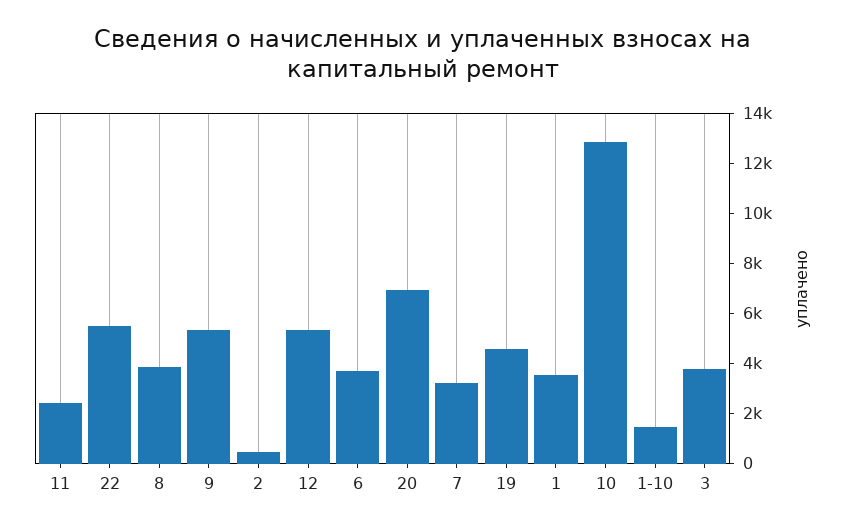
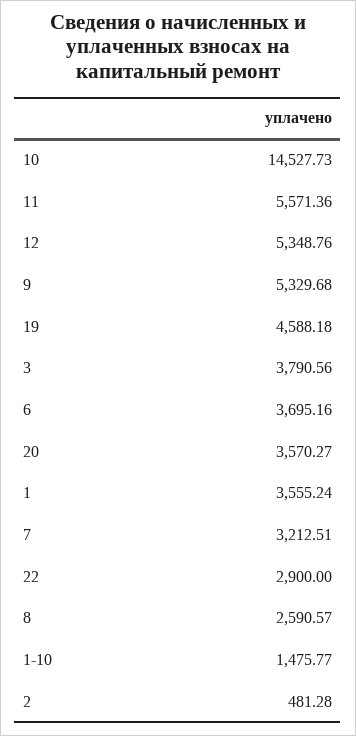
  {
-   "11": 2500,
+   "11": 5571.36,
-   "22": 5500,
+   "22": 2900,
-   "8": 4000,
+   "8": 2590.57,
    "9": 5329.68,
    "2": 481.28,
    "12": 5348.76,
    "6": 3695.16,
-   "20": 7000,
+   "20": 3570.27,
    "7": 3212.51,
    "19": 4588.18,
    "1": 3555.24,
-   "10": 13000,
+   "10": 14527.73,
    "1-10": 1475.77,
    "3": 3790.56
  }

